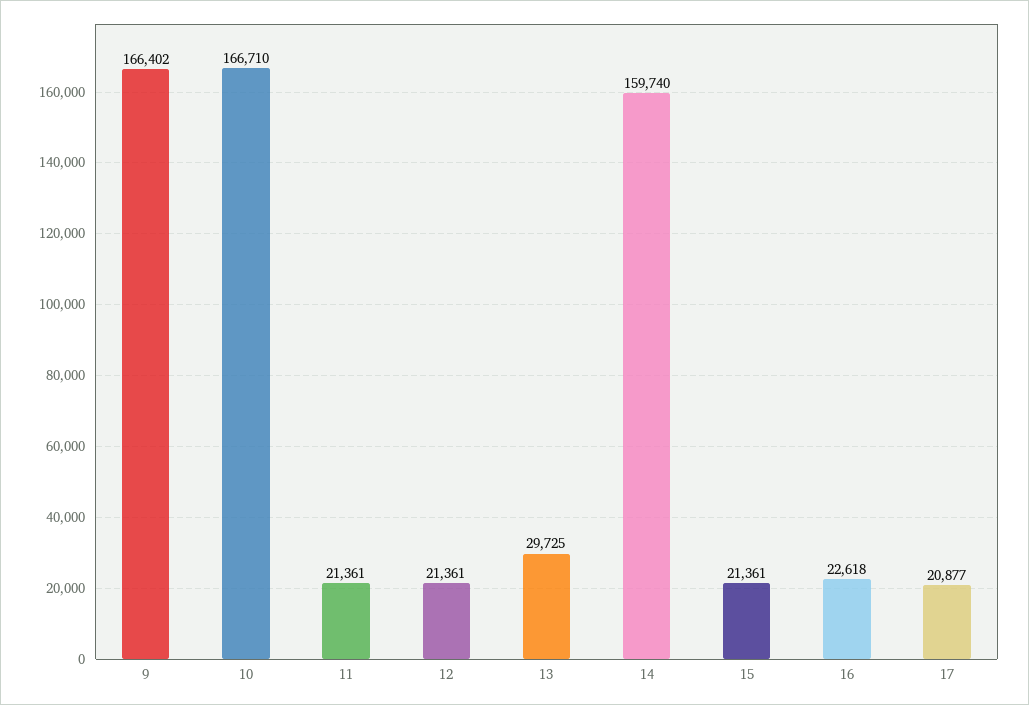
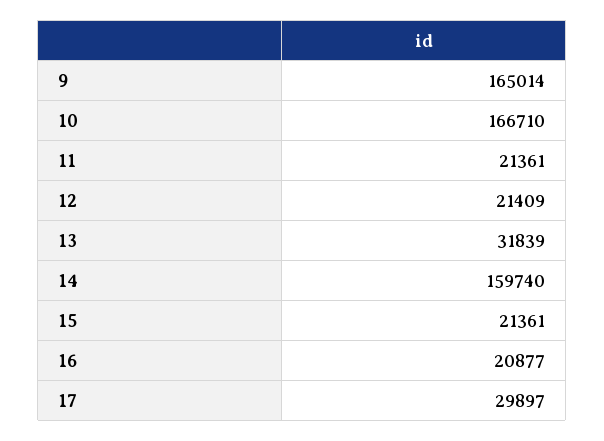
  {
-   "9": 166402,
+   "9": 165014,
    "10": 166710,
    "11": 21361,
-   "12": 21361,
+   "12": 21409,
-   "13": 29725,
+   "13": 31839,
    "14": 159740,
    "15": 21361,
-   "16": 22618,
+   "16": 20877,
-   "17": 20877
+   "17": 29897
  }

